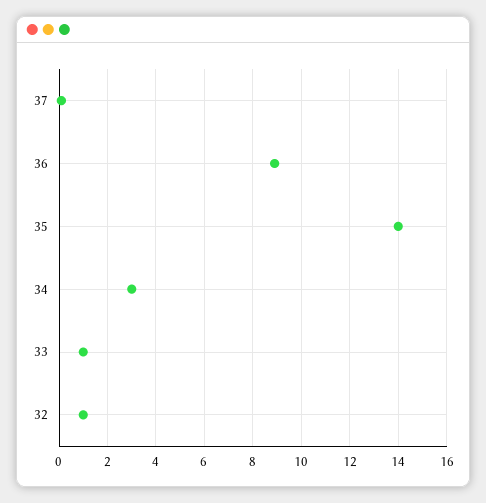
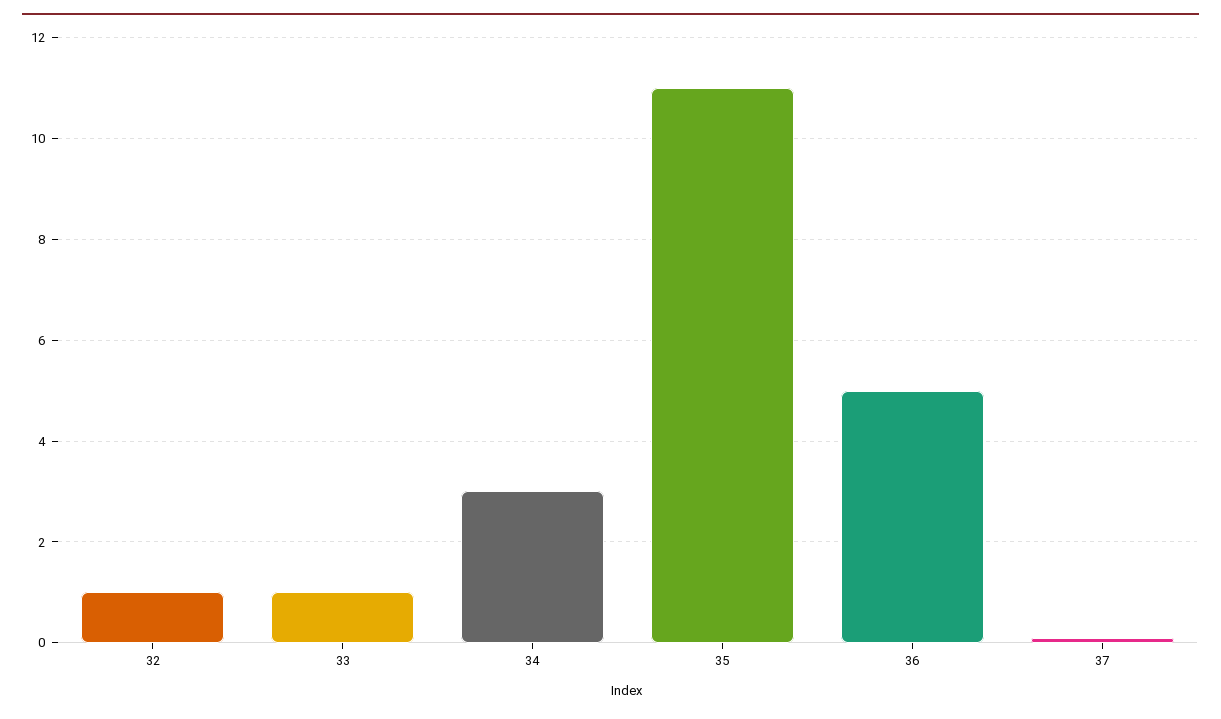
  {
    "37": 0,
-   "36": 9,
+   "36": 5,
-   "35": 14,
+   "35": 11,
    "34": 3,
    "33": 1,
    "32": 1
  }

